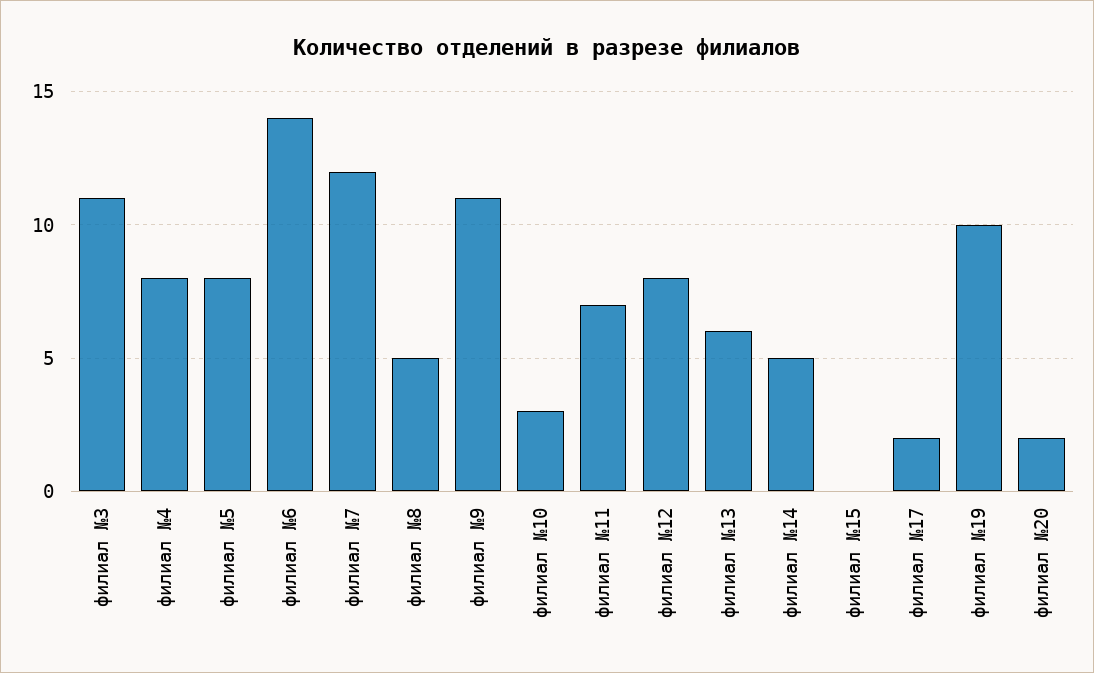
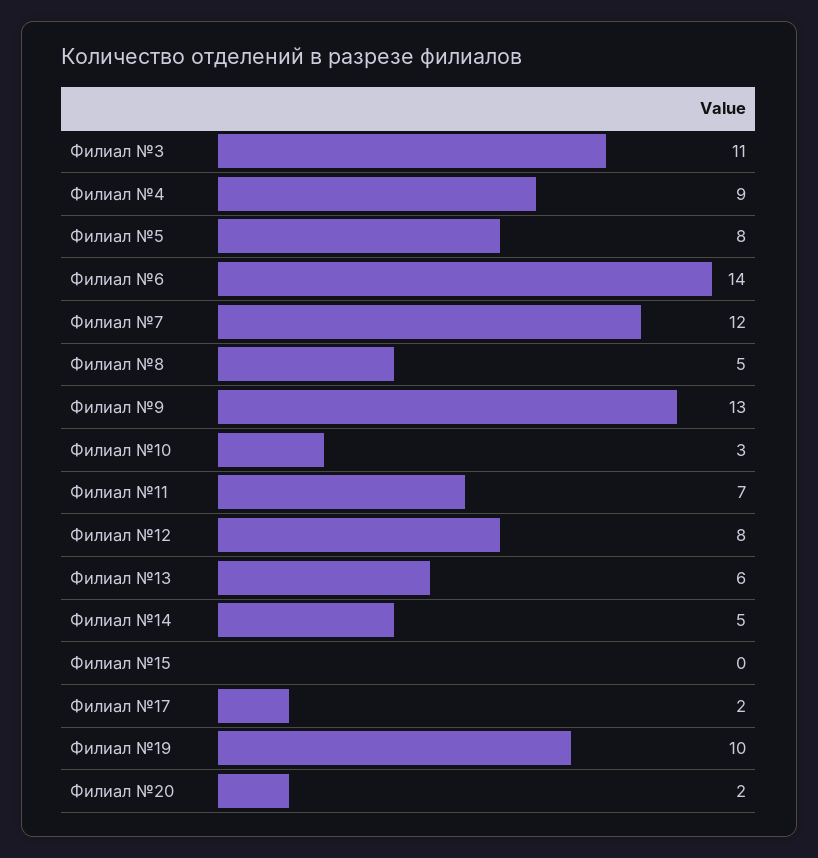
  {
    "филиал №3": 11,
-   "филиал №4": 8,
+   "филиал №4": 9,
    "филиал №5": 8,
    "филиал №6": 14,
    "филиал №7": 12,
    "филиал №8": 5,
-   "филиал №9": 11,
+   "филиал №9": 13,
    "филиал №10": 3,
    "филиал №11": 7,
    "филиал №12": 8,
    "филиал №13": 6,
    "филиал №14": 5,
    "филиал №15": 0,
    "филиал №17": 2,
    "филиал №19": 10,
    "филиал №20": 2
  }

